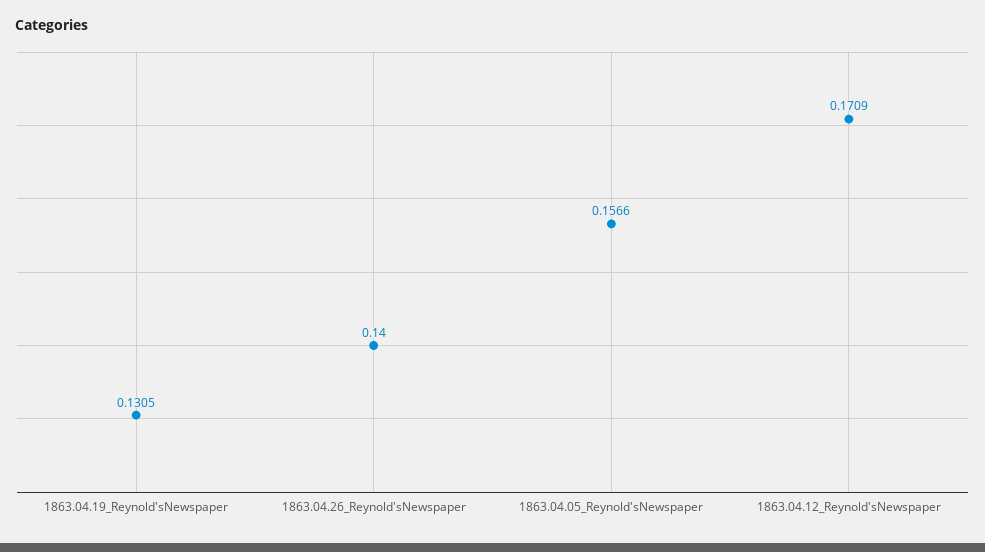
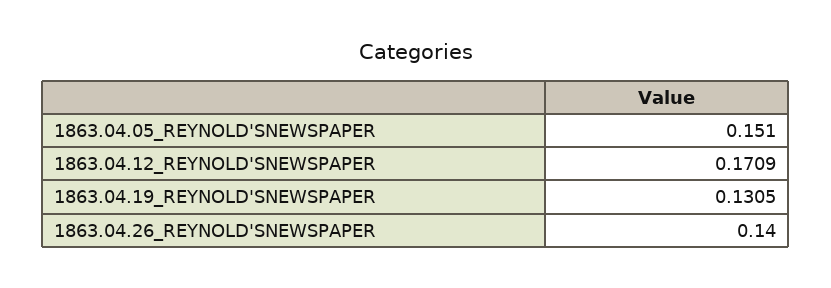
  {
    "1863.04.19_Reynold'sNewspaper": 0.1305,
    "1863.04.26_Reynold'sNewspaper": 0.14,
-   "1863.04.05_Reynold'sNewspaper": 0.1566,
+   "1863.04.05_Reynold'sNewspaper": 0.151,
    "1863.04.12_Reynold'sNewspaper": 0.1709
  }

